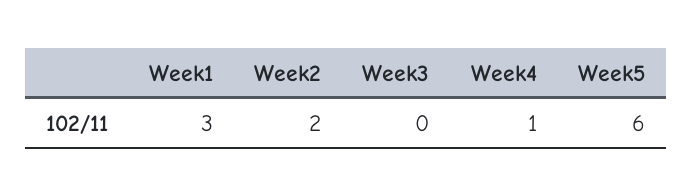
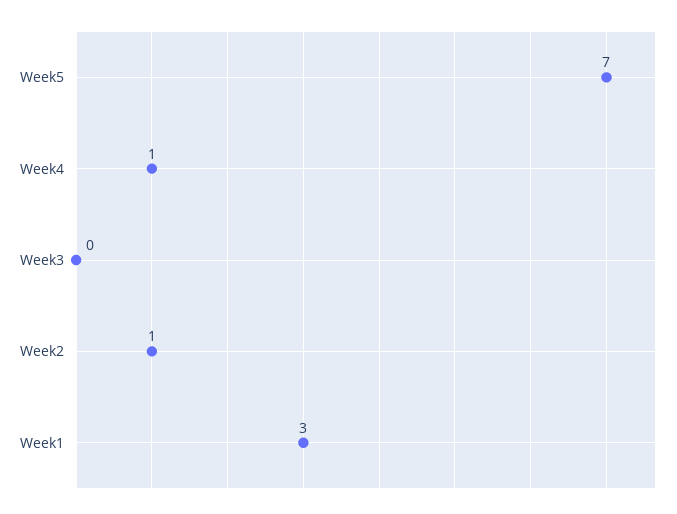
  {
    "Week1": 3,
-   "Week2": 2,
+   "Week2": 1,
    "Week3": 0,
    "Week4": 1,
-   "Week5": 6
+   "Week5": 7
  }

